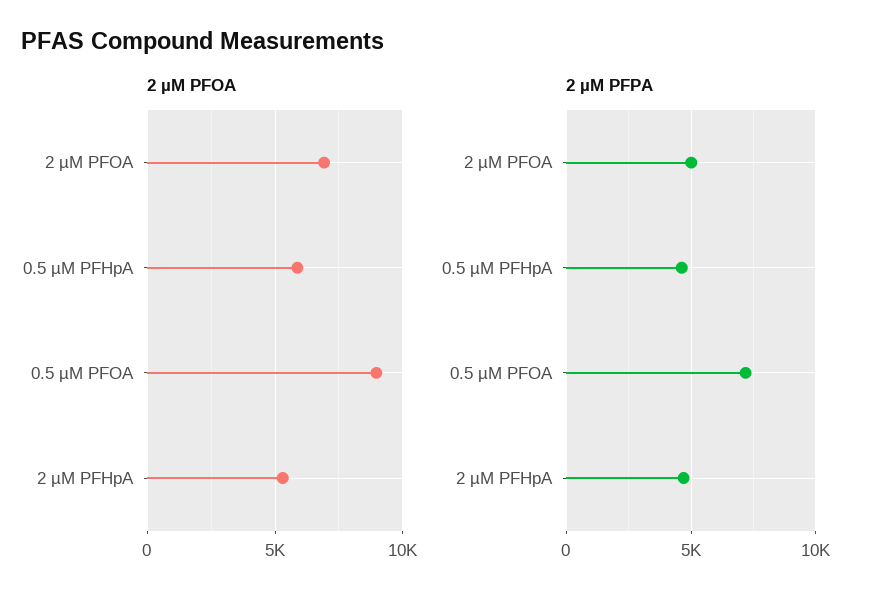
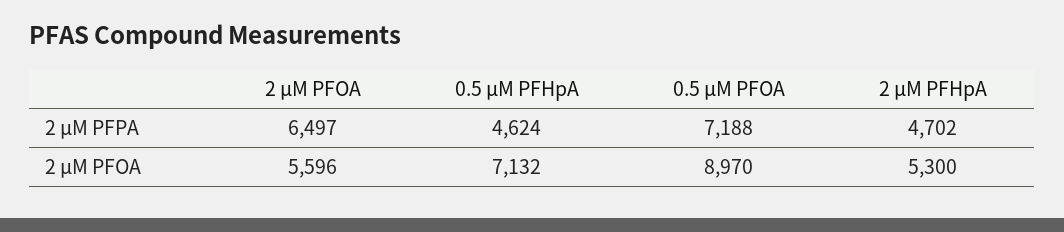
  {
    "2 µM PFOA": {
-     "2 µM PFOA": 7000,
+     "2 µM PFOA": 5596,
-     "0.5 µM PFHpA": 6000,
+     "0.5 µM PFHpA": 7132,
      "0.5 µM PFOA": 8970,
      "2 µM PFHpA": 5300
    },
    "2 µM PFPA": {
-     "2 µM PFOA": 5000,
+     "2 µM PFOA": 6497,
      "0.5 µM PFHpA": 4624,
      "0.5 µM PFOA": 7188,
      "2 µM PFHpA": 4702
    }
  }

